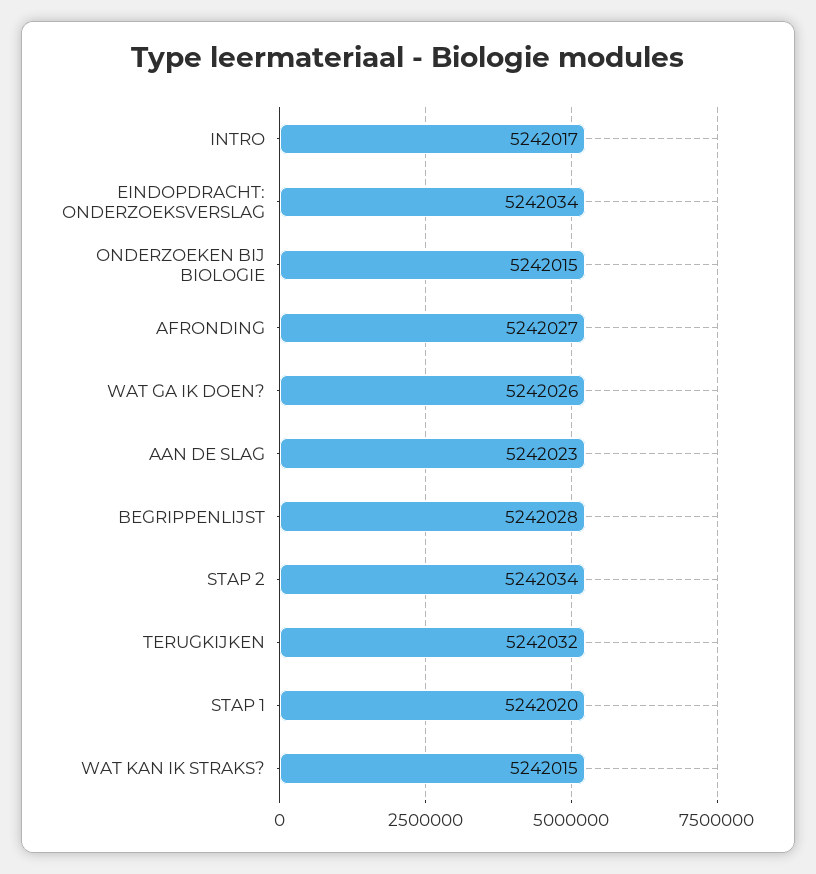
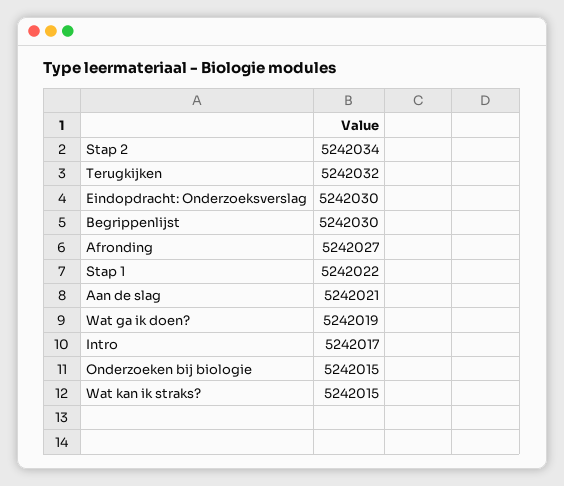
  {
    "INTRO": 5242017,
-   "EINDOPDRACHT: ONDERZOEKSVERSLAG": 5242034,
+   "EINDOPDRACHT: ONDERZOEKSVERSLAG": 5242030,
    "ONDERZOEKEN BIJ BIOLOGIE": 5242015,
    "AFRONDING": 5242027,
-   "WAT GA IK DOEN?": 5242026,
+   "WAT GA IK DOEN?": 5242019,
-   "AAN DE SLAG": 5242023,
+   "AAN DE SLAG": 5242021,
-   "BEGRIPPENLIJST": 5242028,
+   "BEGRIPPENLIJST": 5242030,
    "STAP 2": 5242034,
    "TERUGKIJKEN": 5242032,
-   "STAP 1": 5242020,
+   "STAP 1": 5242022,
    "WAT KAN IK STRAKS?": 5242015
  }

